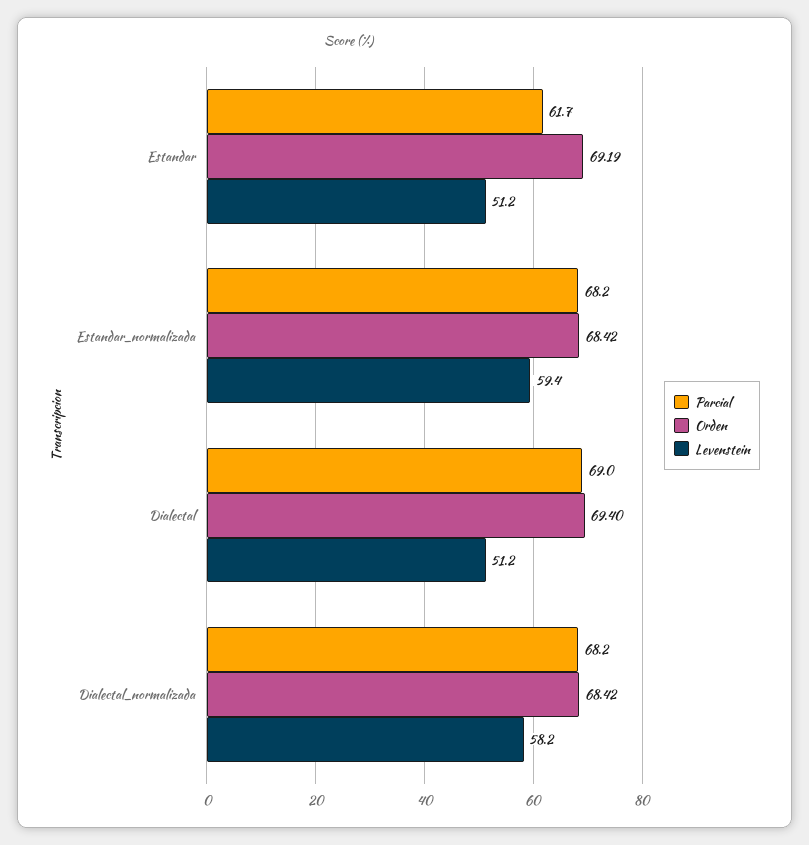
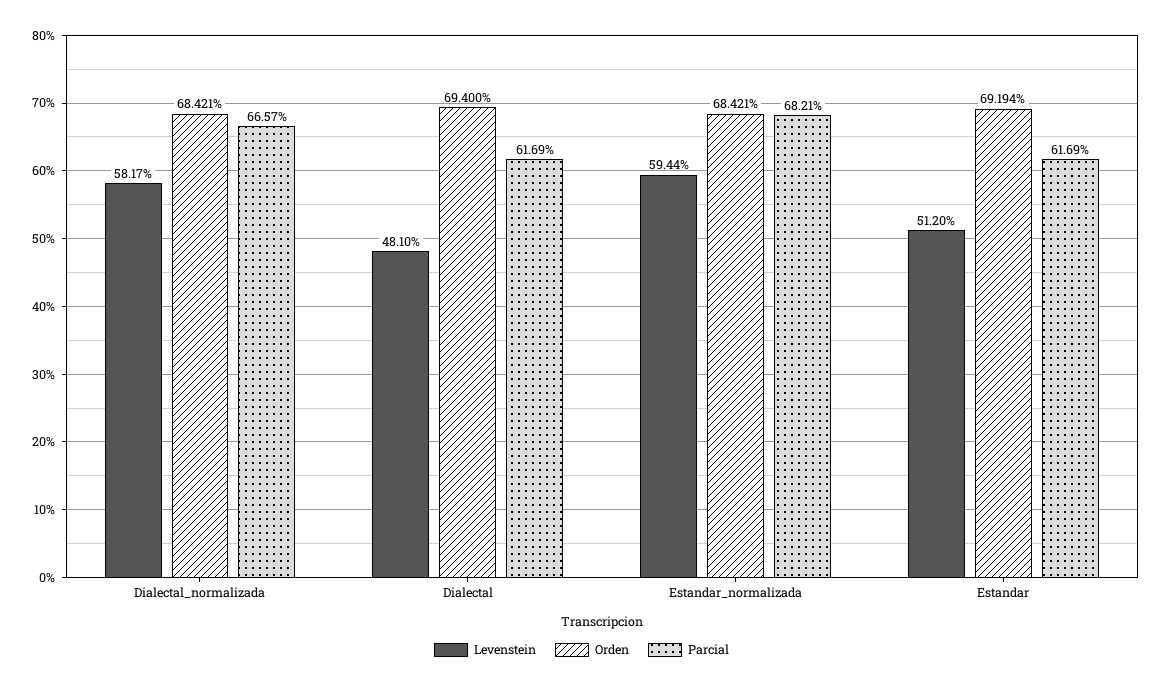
  {
    "Parcial": {
      "Estandar": 61.69,
      "Estandar_normalizada": 68.21,
-     "Dialectal": 69,
+     "Dialectal": 61.69,
-     "Dialectal_normalizada": 68.2
+     "Dialectal_normalizada": 66.57
    },
    "Orden": {
      "Estandar": 69.194,
      "Estandar_normalizada": 68.421,
      "Dialectal": 69.4,
      "Dialectal_normalizada": 68.421
    },
    "Levenstein": {
      "Estandar": 51.2,
      "Estandar_normalizada": 59.44,
-     "Dialectal": 51.2,
+     "Dialectal": 48.1,
      "Dialectal_normalizada": 58.17
    }
  }

